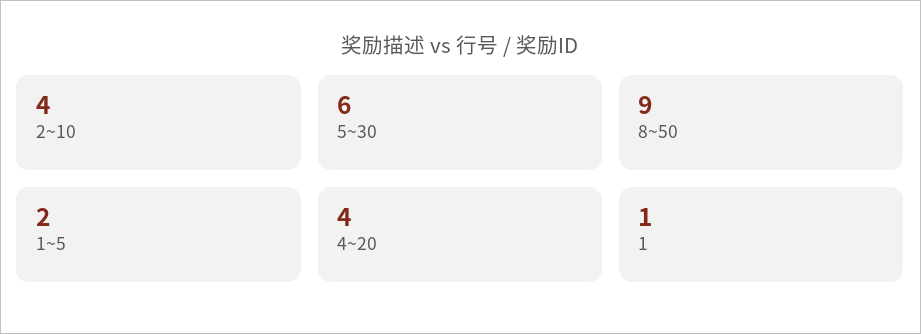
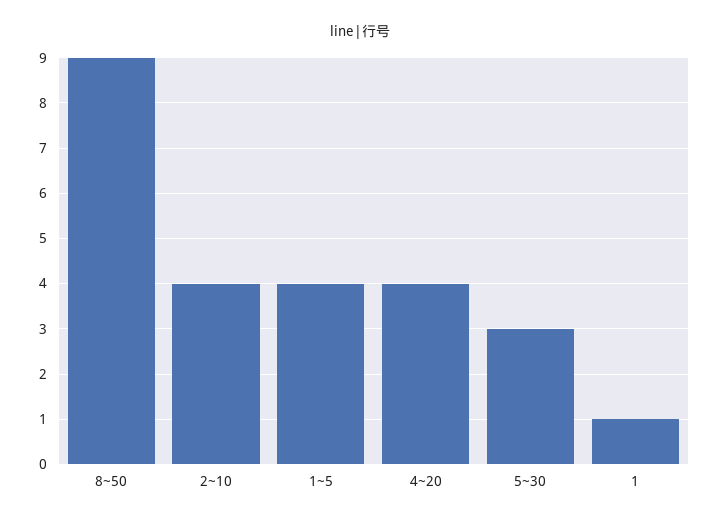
  {
    "2~10": 4,
-   "5~30": 6,
+   "5~30": 3,
    "8~50": 9,
-   "1~5": 2,
+   "1~5": 4,
    "4~20": 4,
    "1": 1
  }

